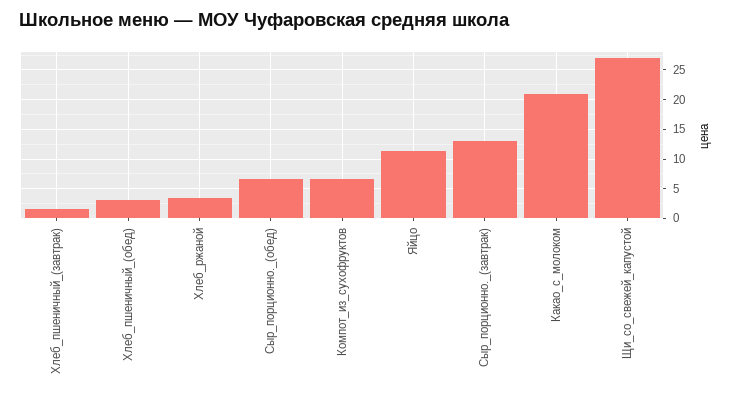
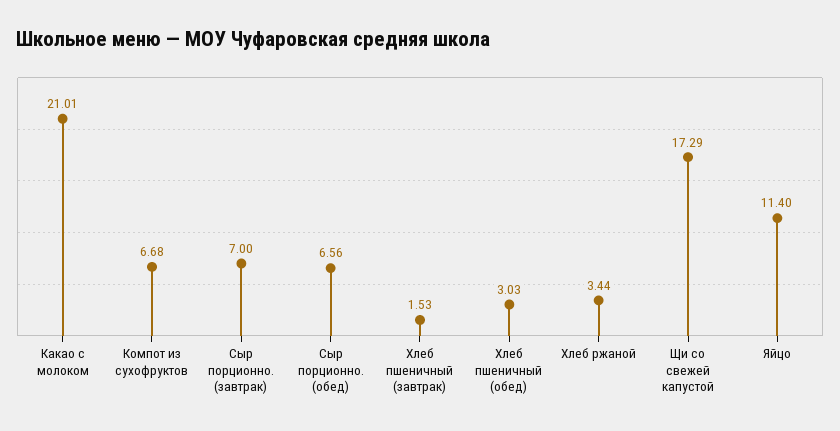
  {
    "Хлеб_пшеничный_(завтрак)": 1.53,
    "Хлеб_пшеничный_(обед)": 3.03,
    "Хлеб_ржаной": 3.44,
    "Сыр_порционно._(обед)": 6.56,
    "Компот_из_сухофруктов": 6.68,
    "Яйцо": 11.4,
-   "Сыр_порционно._(завтрак)": 12.5,
+   "Сыр_порционно._(завтрак)": 7,
    "Какао_с_молоком": 21.01,
-   "Щи_со_свежей_капустой": 27.5
+   "Щи_со_свежей_капустой": 17.29
  }

